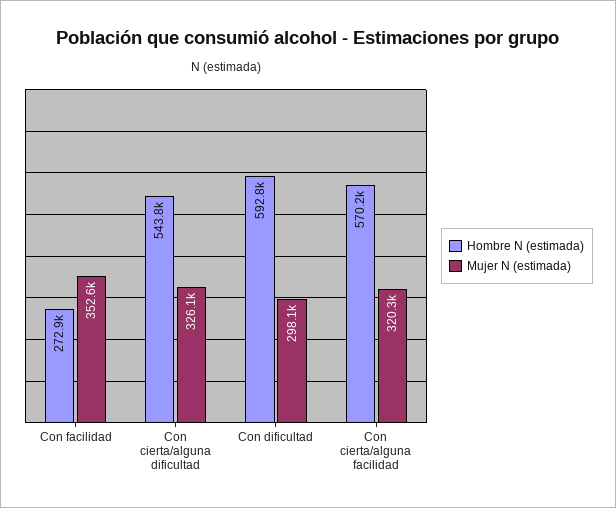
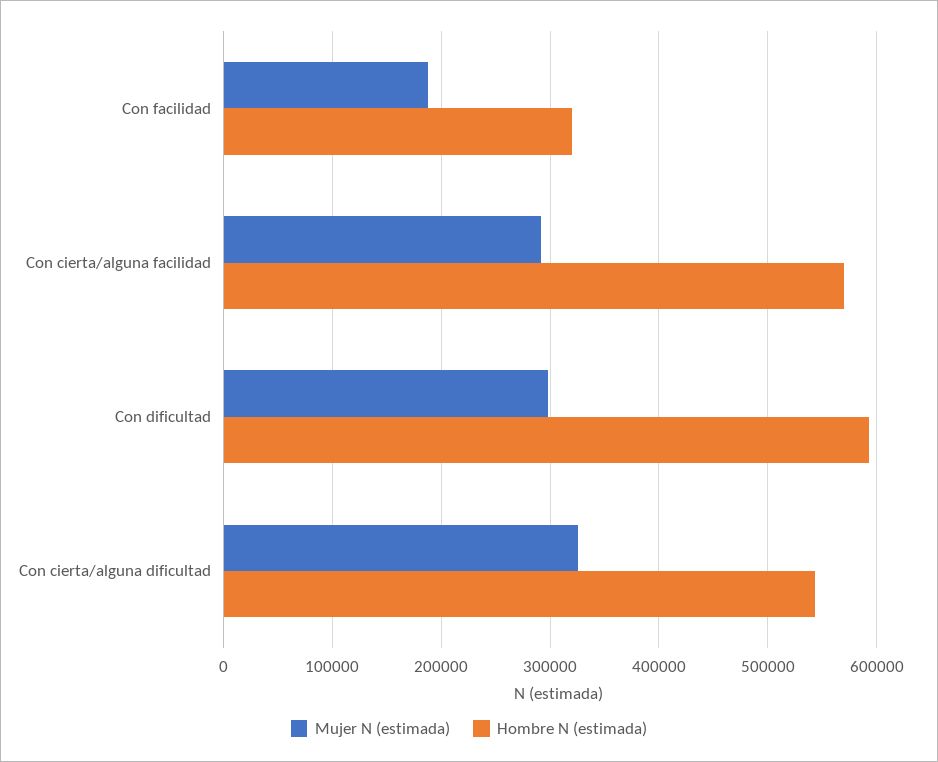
  {
    "Hombre N (estimada)": {
-     "Con facilidad": 272900,
+     "Con facilidad": 320000,
      "Con cierta/alguna dificultad": 543800,
      "Con dificultad": 592800,
      "Con cierta/alguna facilidad": 570200
    },
    "Mujer N (estimada)": {
-     "Con facilidad": 352600,
+     "Con facilidad": 190000,
      "Con cierta/alguna dificultad": 326100,
      "Con dificultad": 298100,
-     "Con cierta/alguna facilidad": 320300
+     "Con cierta/alguna facilidad": 290000
    }
  }

